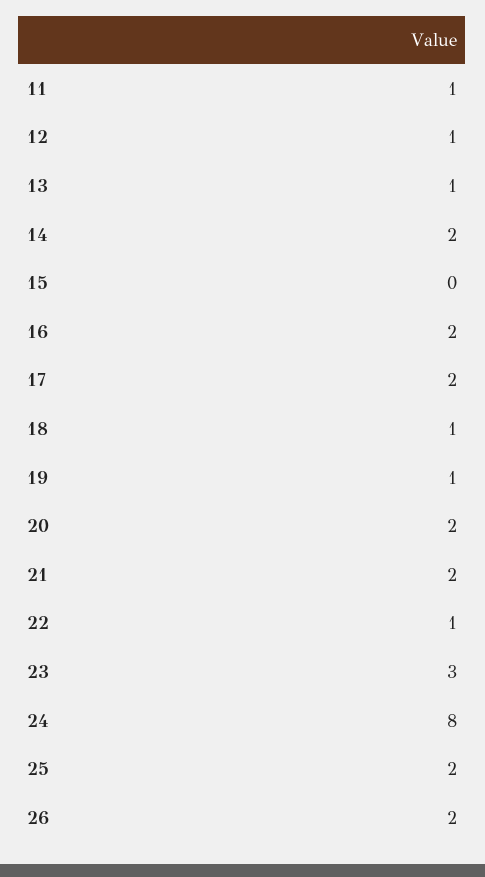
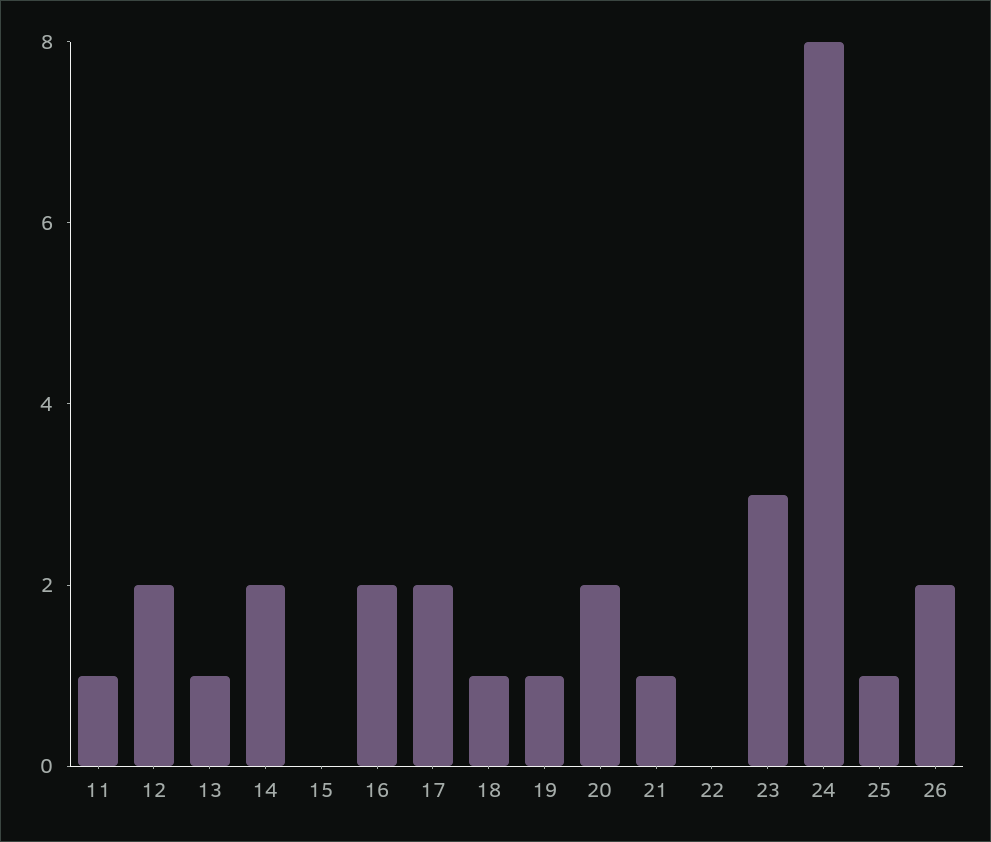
  {
    "11": 1,
-   "12": 1,
+   "12": 2,
    "13": 1,
    "14": 2,
    "15": 0,
    "16": 2,
    "17": 2,
    "18": 1,
    "19": 1,
    "20": 2,
-   "21": 2,
+   "21": 1,
-   "22": 1,
+   "22": 0,
    "23": 3,
    "24": 8,
-   "25": 2,
+   "25": 1,
    "26": 2
  }

